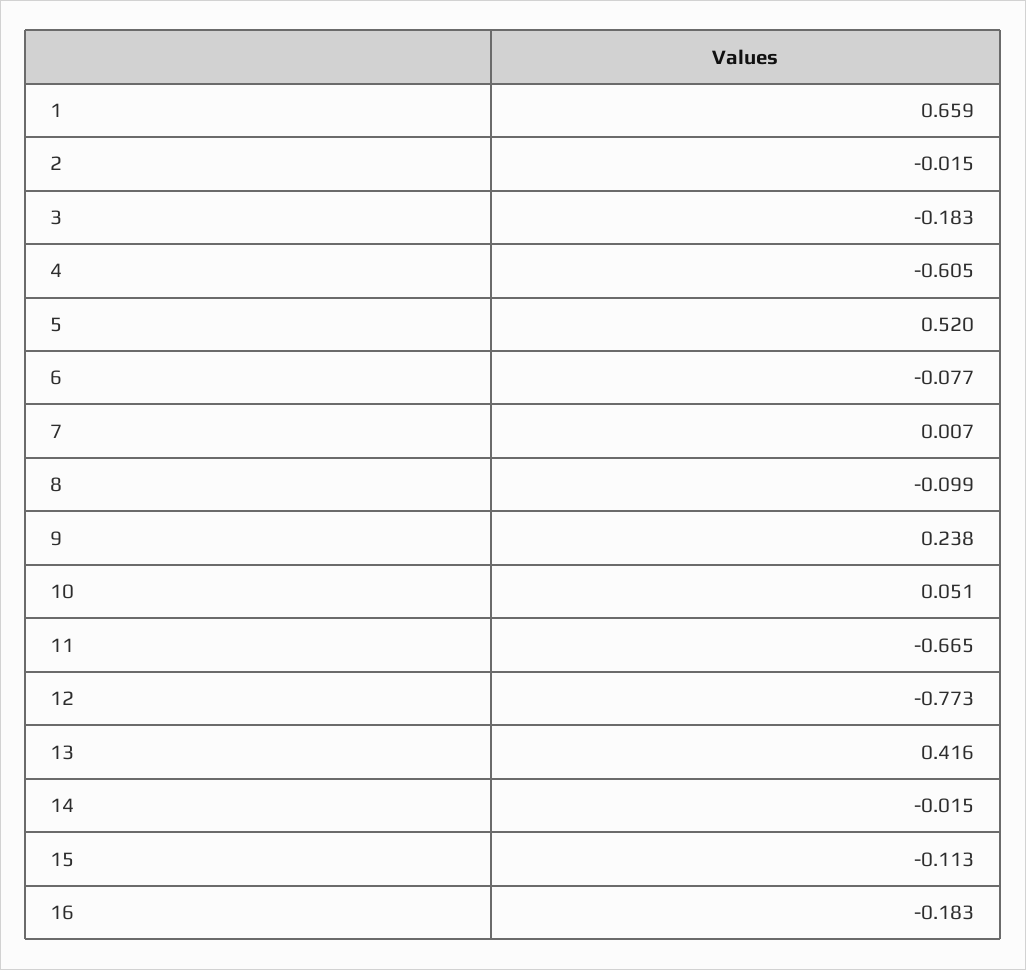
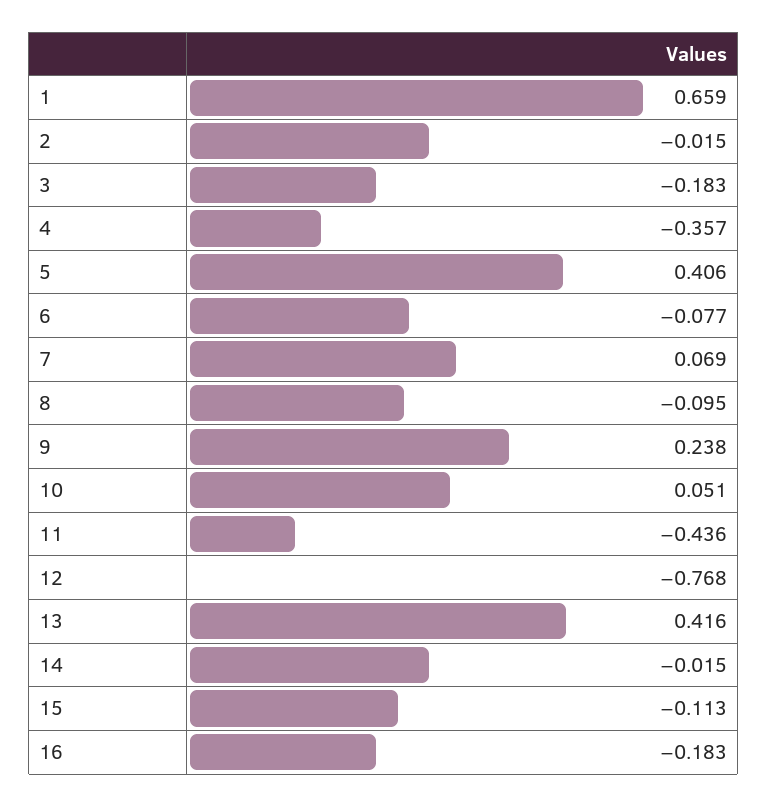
  {
    "1": 0.659,
    "2": -0.015,
    "3": -0.183,
-   "4": -0.605,
+   "4": -0.357,
-   "5": 0.52,
+   "5": 0.406,
    "6": -0.077,
-   "7": 0.007,
+   "7": 0.069,
-   "8": -0.099,
+   "8": -0.095,
    "9": 0.238,
    "10": 0.051,
-   "11": -0.665,
+   "11": -0.436,
-   "12": -0.773,
+   "12": -0.768,
    "13": 0.416,
    "14": -0.015,
    "15": -0.113,
    "16": -0.183
  }

